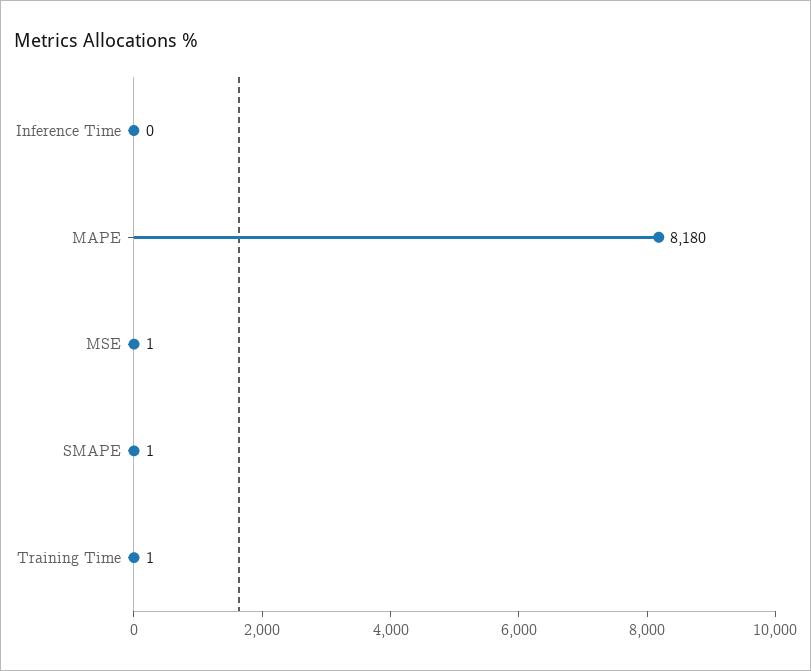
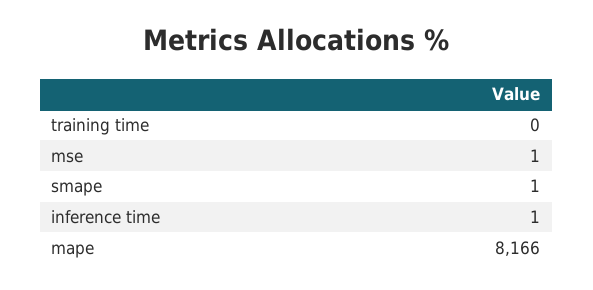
  {
-   "Inference Time": 0,
+   "Inference Time": 1,
-   "MAPE": 8180,
+   "MAPE": 8166,
    "MSE": 1,
    "SMAPE": 1,
-   "Training Time": 1
+   "Training Time": 0
  }

